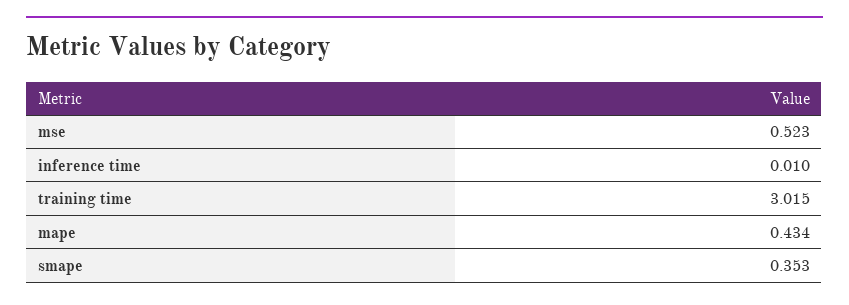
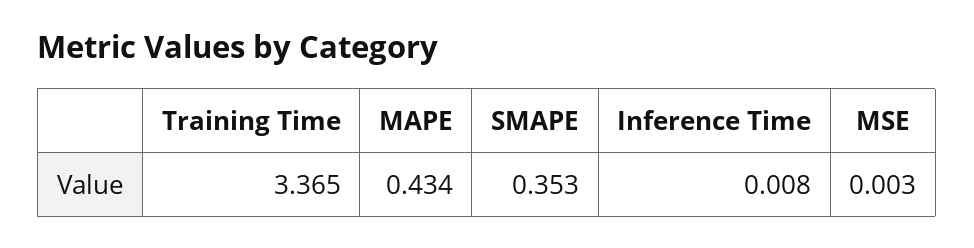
  {
-   "mse": 0.523,
+   "mse": 0.003,
-   "inference time": 0.01,
+   "inference time": 0.008,
-   "training time": 3.015,
+   "training time": 3.365,
    "mape": 0.434,
    "smape": 0.353
  }

